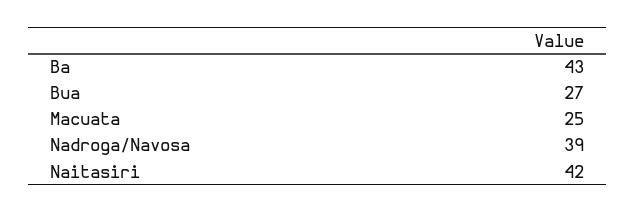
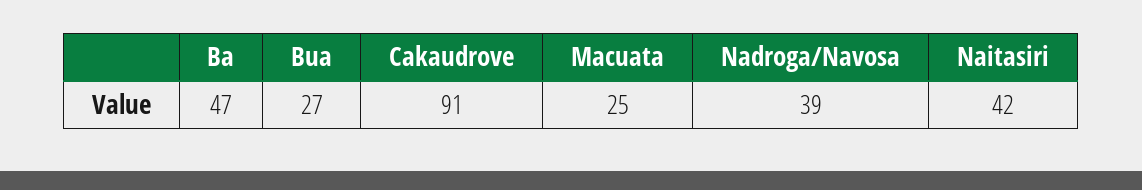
  {
-   "Ba": 43,
+   "Ba": 47,
    "Bua": 27,
    "Macuata": 25,
    "Nadroga/Navosa": 39,
-   "Naitasiri": 42
+   "Naitasiri": 42,
+   "Cakaudrove": 91
  }

